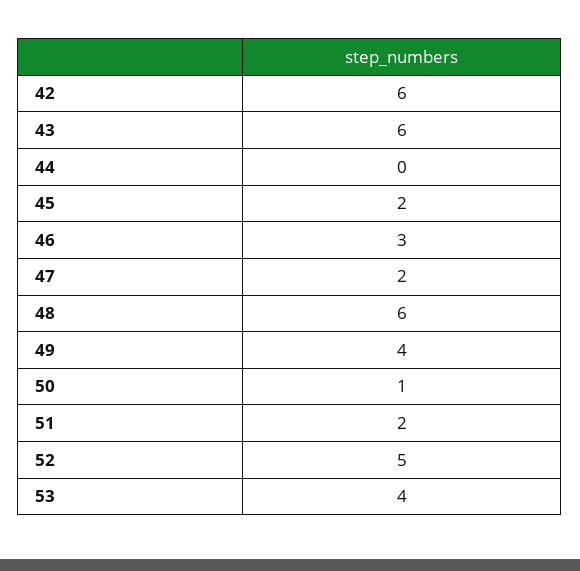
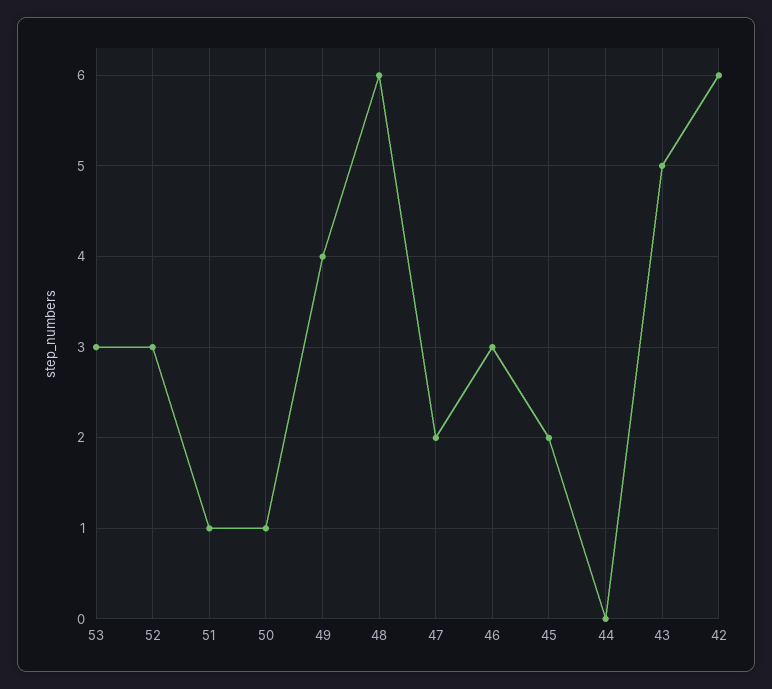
  {
    "42": 6,
-   "43": 6,
+   "43": 5,
    "44": 0,
    "45": 2,
    "46": 3,
    "47": 2,
    "48": 6,
    "49": 4,
    "50": 1,
-   "51": 2,
+   "51": 1,
-   "52": 5,
+   "52": 3,
-   "53": 4
+   "53": 3
  }

